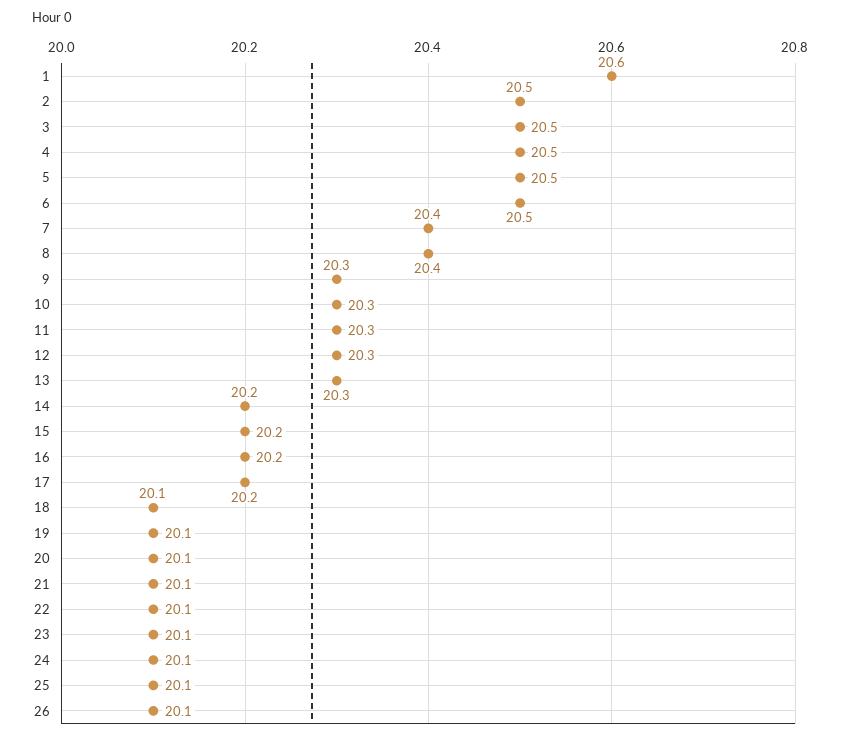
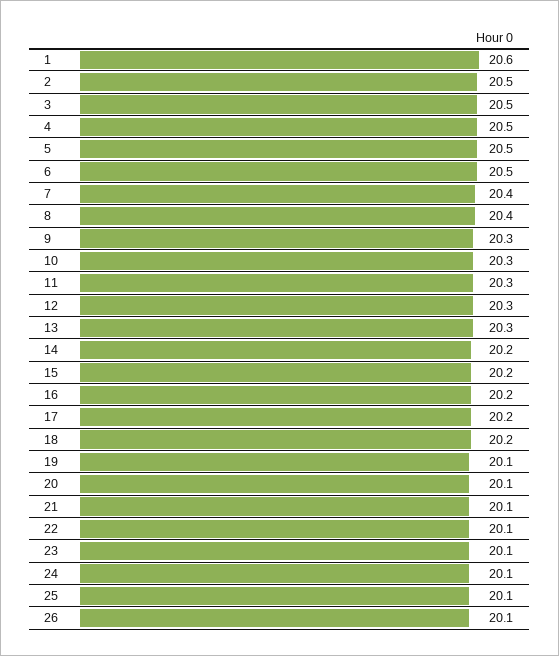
  {
    "1": 20.6,
    "2": 20.5,
    "3": 20.5,
    "4": 20.5,
    "5": 20.5,
    "6": 20.5,
    "7": 20.4,
    "8": 20.4,
    "9": 20.3,
    "10": 20.3,
    "11": 20.3,
    "12": 20.3,
    "13": 20.3,
    "14": 20.2,
    "15": 20.2,
    "16": 20.2,
    "17": 20.2,
-   "18": 20.1,
+   "18": 20.2,
    "19": 20.1,
    "20": 20.1,
    "21": 20.1,
    "22": 20.1,
    "23": 20.1,
    "24": 20.1,
    "25": 20.1,
    "26": 20.1
  }

